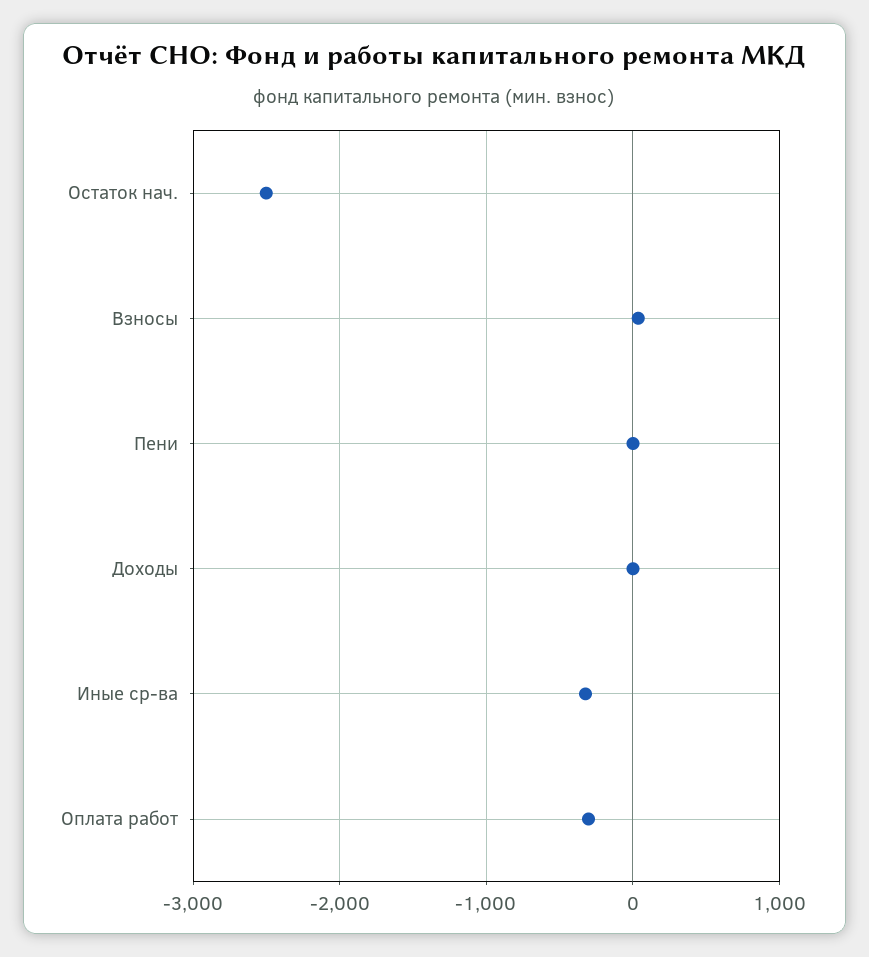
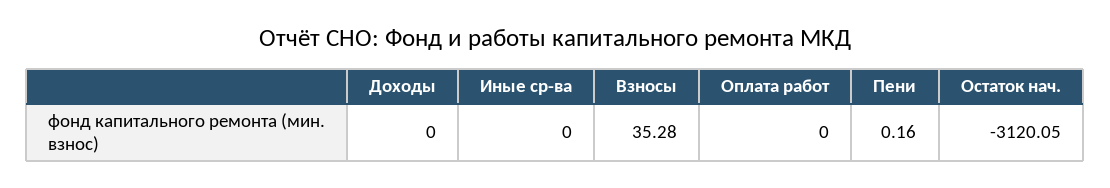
  {
-   "Остаток нач.": -2500,
+   "Остаток нач.": -3120.05,
    "Взносы": 35.28,
    "Пени": 0.16,
    "Доходы": 0,
-   "Иные ср-ва": -300,
+   "Иные ср-ва": 0,
-   "Оплата работ": -300
+   "Оплата работ": 0
  }

